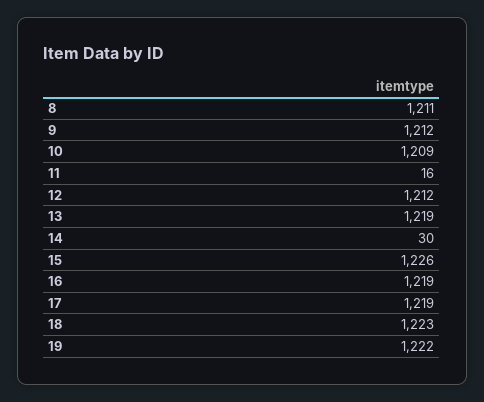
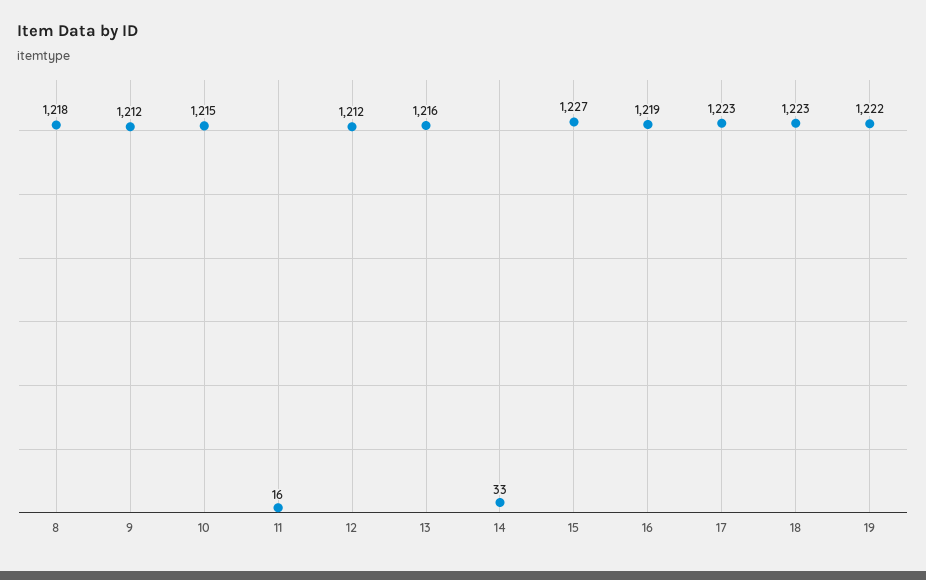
  {
-   "8": 1211,
+   "8": 1218,
    "9": 1212,
-   "10": 1209,
+   "10": 1215,
    "11": 16,
    "12": 1212,
-   "13": 1219,
+   "13": 1216,
-   "14": 30,
+   "14": 33,
-   "15": 1226,
+   "15": 1227,
    "16": 1219,
-   "17": 1219,
+   "17": 1223,
    "18": 1223,
    "19": 1222
  }

